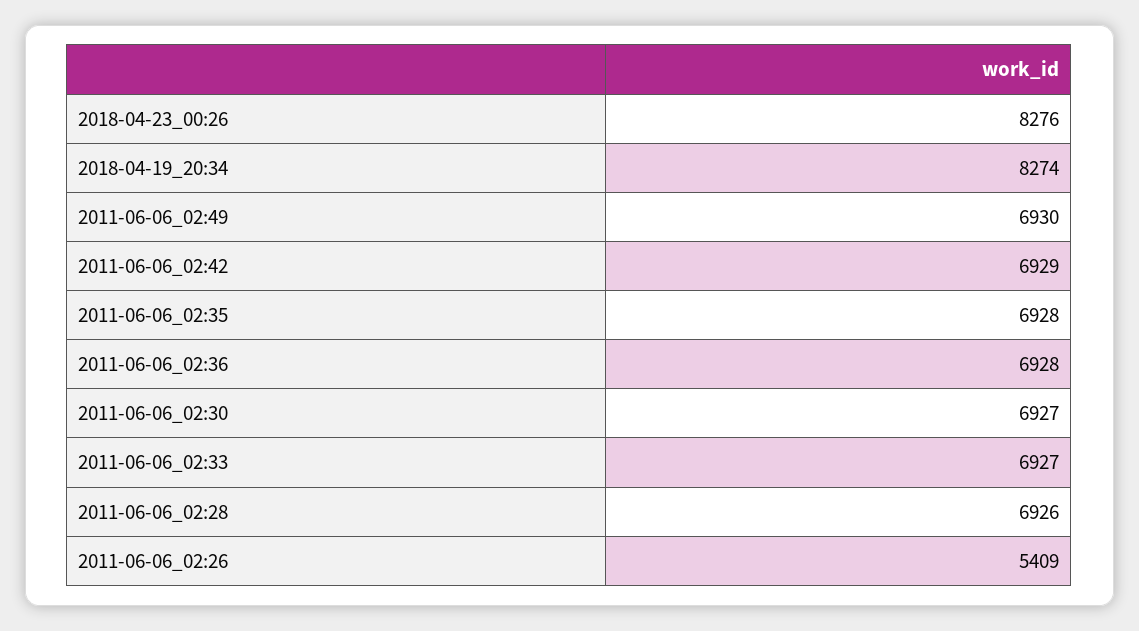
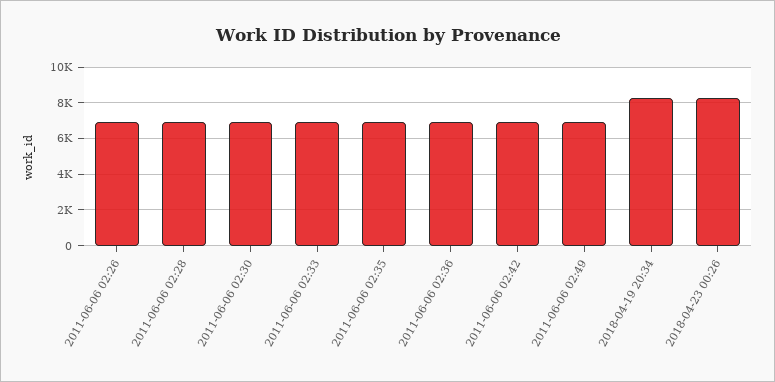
  {
    "2018-04-23_00:26": 8276,
    "2018-04-19_20:34": 8274,
    "2011-06-06_02:49": 6930,
    "2011-06-06_02:42": 6929,
    "2011-06-06_02:35": 6928,
    "2011-06-06_02:36": 6928,
    "2011-06-06_02:30": 6927,
    "2011-06-06_02:33": 6927,
    "2011-06-06_02:28": 6926,
-   "2011-06-06_02:26": 5409
+   "2011-06-06_02:26": 7000
  }

